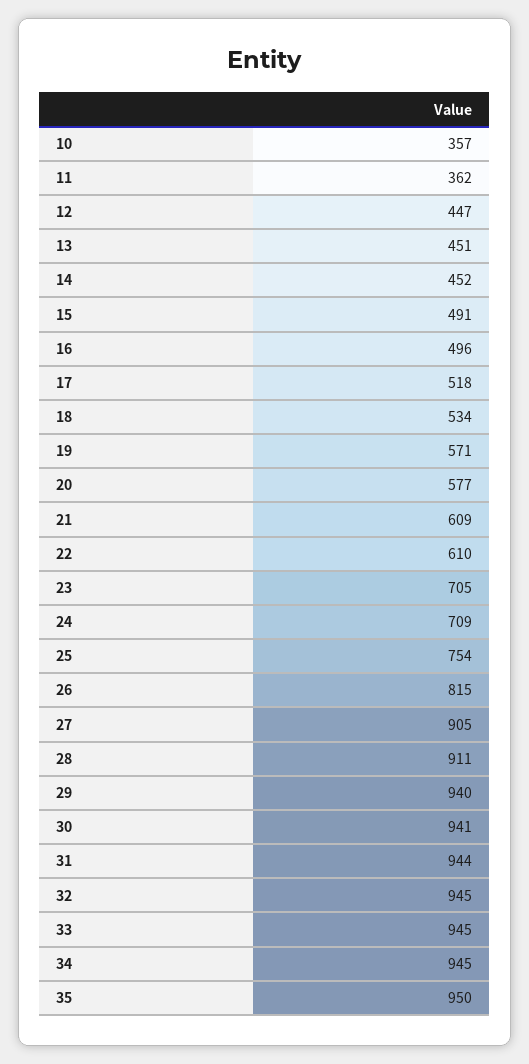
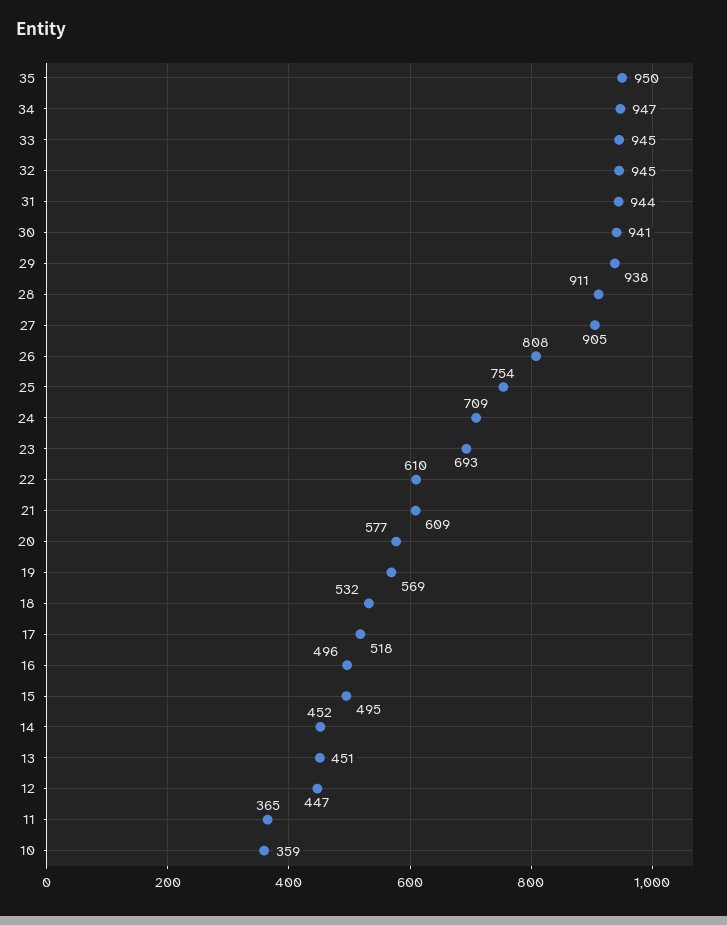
  {
-   "10": 357,
+   "10": 359,
-   "11": 362,
+   "11": 365,
    "12": 447,
    "13": 451,
    "14": 452,
-   "15": 491,
+   "15": 495,
    "16": 496,
    "17": 518,
-   "18": 534,
+   "18": 532,
-   "19": 571,
+   "19": 569,
    "20": 577,
    "21": 609,
    "22": 610,
-   "23": 705,
+   "23": 693,
    "24": 709,
    "25": 754,
-   "26": 815,
+   "26": 808,
    "27": 905,
    "28": 911,
-   "29": 940,
+   "29": 938,
    "30": 941,
    "31": 944,
    "32": 945,
    "33": 945,
-   "34": 945,
+   "34": 947,
    "35": 950
  }

